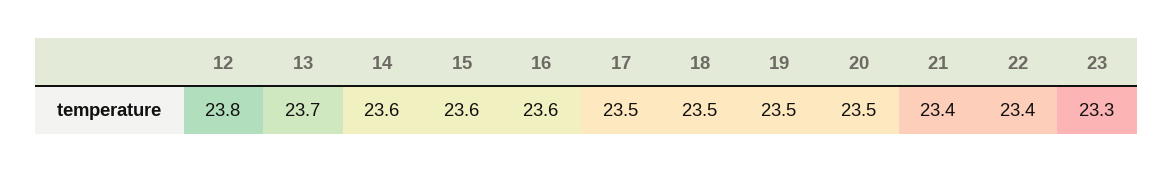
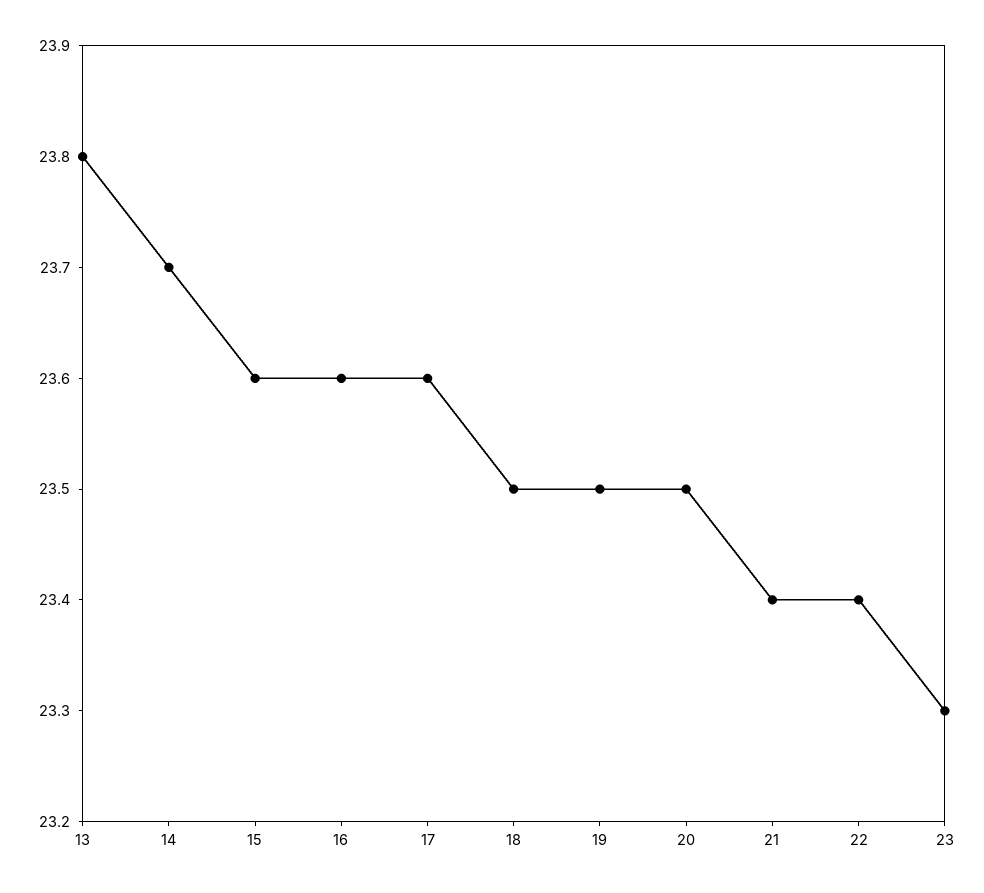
  {
-   "12": 23.8,
-   "13": 23.7,
+   "13": 23.8,
-   "14": 23.6,
+   "14": 23.7,
    "15": 23.6,
    "16": 23.6,
-   "17": 23.5,
+   "17": 23.6,
    "18": 23.5,
    "19": 23.5,
    "20": 23.5,
    "21": 23.4,
    "22": 23.4,
    "23": 23.3
  }

